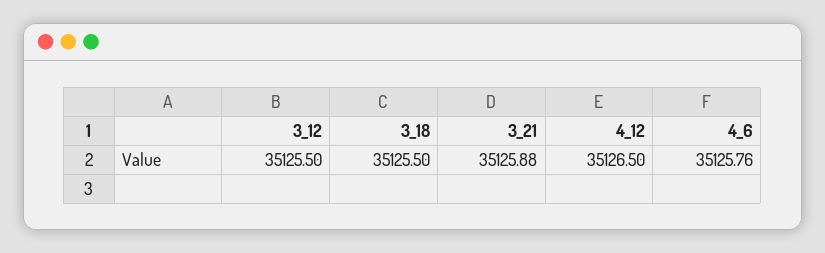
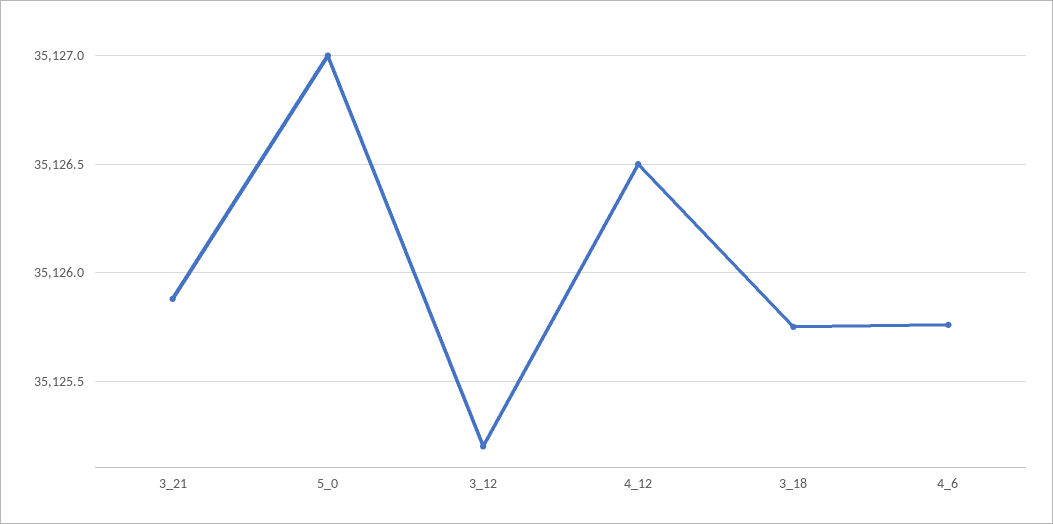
  {
-   "3_12": 35125.5,
+   "3_12": 35125.2,
-   "3_18": 35125.5,
+   "3_18": 35125.75,
    "3_21": 35125.88,
    "4_12": 35126.5,
-   "4_6": 35125.76
+   "4_6": 35125.76,
+   "5_0": 35127
  }

